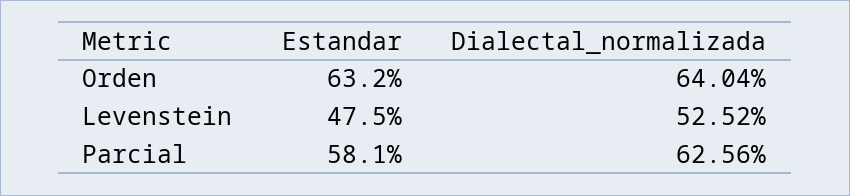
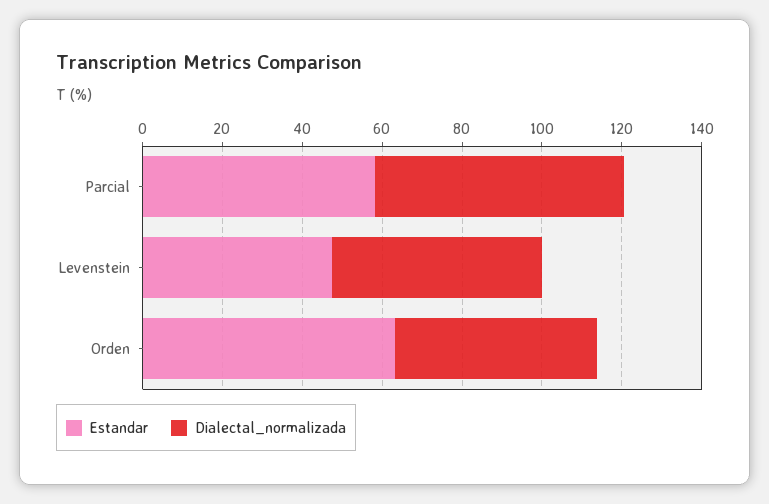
  {
    "Estandar": {
      "Orden": 63.2,
      "Levenstein": 47.5,
      "Parcial": 58.1
    },
    "Dialectal_normalizada": {
-     "Orden": 64.04,
+     "Orden": 50,
      "Levenstein": 52.52,
      "Parcial": 62.56
    }
  }

